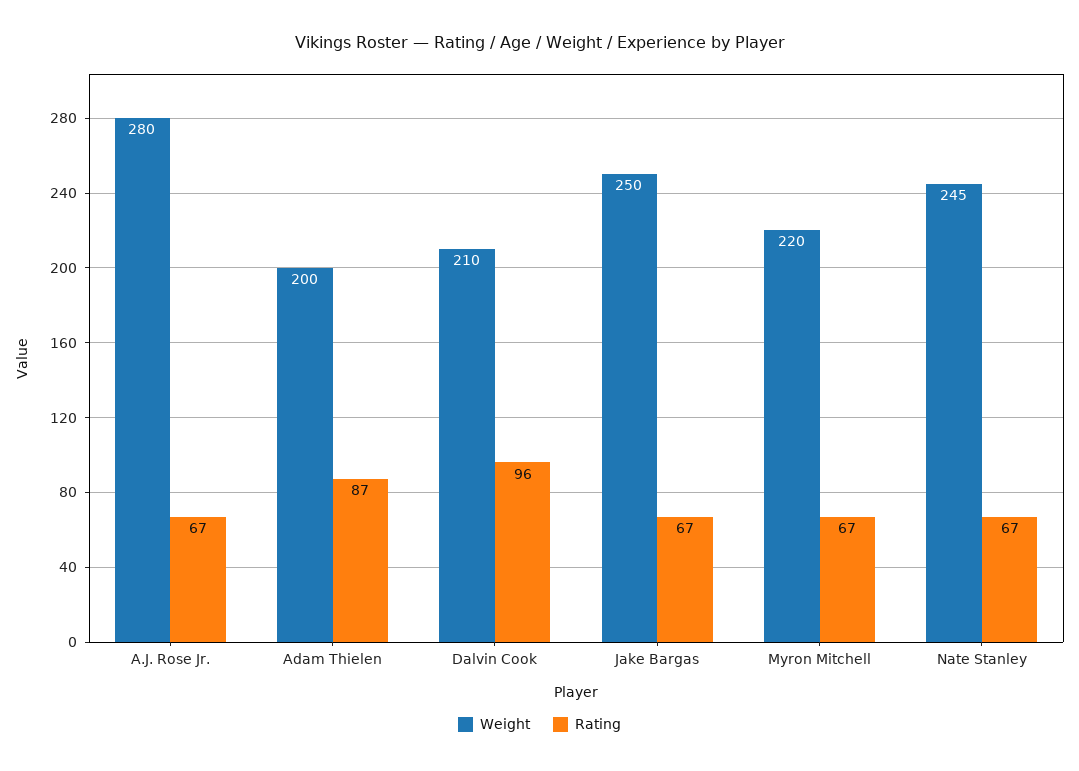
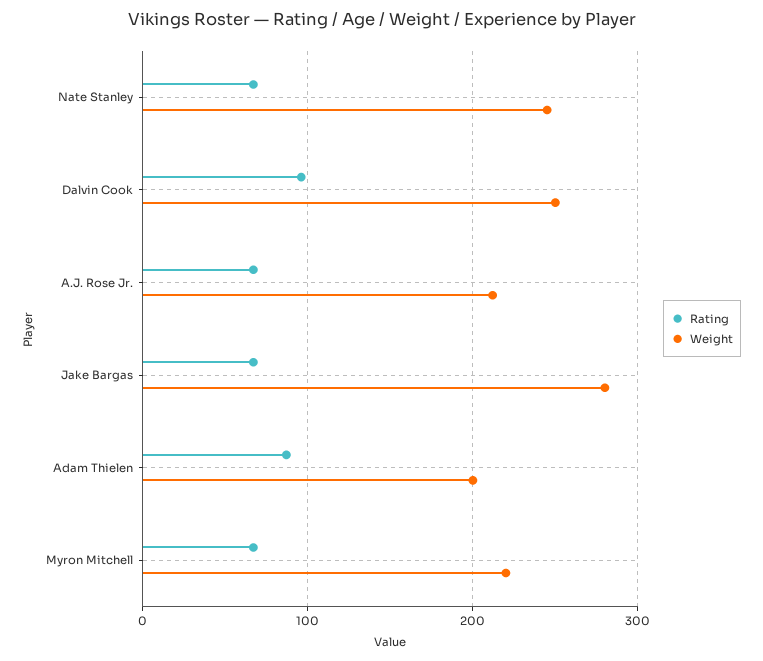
  {
    "Weight": {
-     "A.J. Rose Jr.": 280,
+     "A.J. Rose Jr.": 210,
      "Adam Thielen": 200,
-     "Dalvin Cook": 210,
+     "Dalvin Cook": 250,
-     "Jake Bargas": 250,
+     "Jake Bargas": 280,
      "Myron Mitchell": 220,
      "Nate Stanley": 245
    },
    "Rating": {
      "A.J. Rose Jr.": 67,
      "Adam Thielen": 87,
      "Dalvin Cook": 96,
      "Jake Bargas": 67,
      "Myron Mitchell": 67,
      "Nate Stanley": 67
    }
  }

